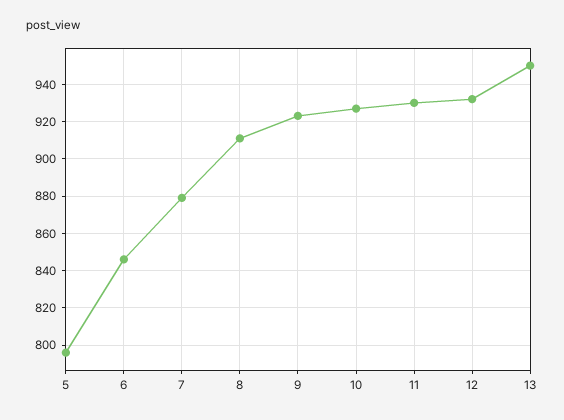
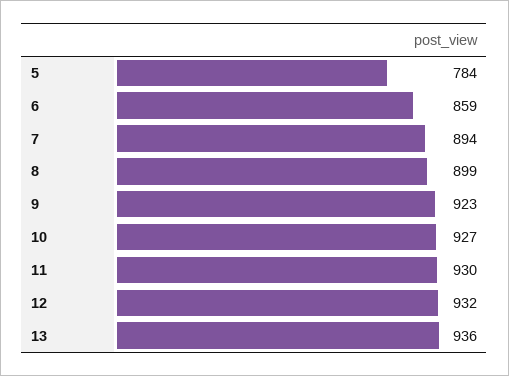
  {
-   "5": 795,
+   "5": 784,
-   "6": 845,
+   "6": 859,
-   "7": 880,
+   "7": 894,
-   "8": 910,
+   "8": 899,
    "9": 923,
    "10": 927,
    "11": 930,
    "12": 932,
-   "13": 950
+   "13": 936
  }

